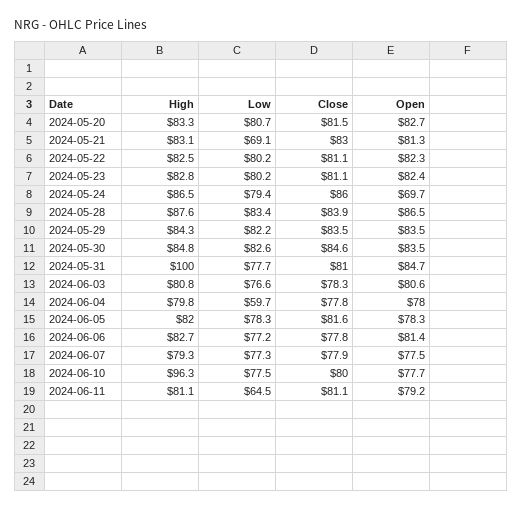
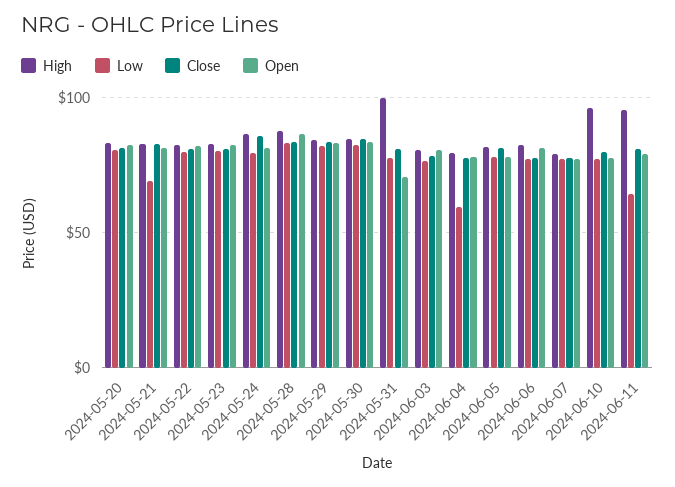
  {
    "High": {
      "2024-05-20": 83.3,
      "2024-05-21": 83.1,
      "2024-05-22": 82.5,
      "2024-05-23": 82.8,
      "2024-05-24": 86.5,
      "2024-05-28": 87.6,
      "2024-05-29": 84.3,
      "2024-05-30": 84.8,
      "2024-05-31": 100,
      "2024-06-03": 80.8,
      "2024-06-04": 79.8,
      "2024-06-05": 82,
      "2024-06-06": 82.7,
      "2024-06-07": 79.3,
      "2024-06-10": 96.3,
-     "2024-06-11": 81.1
+     "2024-06-11": 95
    },
    "Low": {
      "2024-05-20": 80.7,
      "2024-05-21": 69.1,
      "2024-05-22": 80.2,
      "2024-05-23": 80.2,
      "2024-05-24": 79.4,
      "2024-05-28": 83.4,
      "2024-05-29": 82.2,
      "2024-05-30": 82.6,
      "2024-05-31": 77.7,
      "2024-06-03": 76.6,
      "2024-06-04": 59.7,
      "2024-06-05": 78.3,
      "2024-06-06": 77.2,
      "2024-06-07": 77.3,
      "2024-06-10": 77.5,
      "2024-06-11": 64.5
    },
    "Close": {
      "2024-05-20": 81.5,
      "2024-05-21": 83,
      "2024-05-22": 81.1,
      "2024-05-23": 81.1,
      "2024-05-24": 86,
      "2024-05-28": 83.9,
      "2024-05-29": 83.5,
      "2024-05-30": 84.6,
      "2024-05-31": 81,
      "2024-06-03": 78.3,
      "2024-06-04": 77.8,
      "2024-06-05": 81.6,
      "2024-06-06": 77.8,
      "2024-06-07": 77.9,
      "2024-06-10": 80,
      "2024-06-11": 81.1
    },
    "Open": {
      "2024-05-20": 82.7,
      "2024-05-21": 81.3,
      "2024-05-22": 82.3,
      "2024-05-23": 82.4,
-     "2024-05-24": 69.7,
+     "2024-05-24": 80,
      "2024-05-28": 86.5,
      "2024-05-29": 83.5,
      "2024-05-30": 83.5,
-     "2024-05-31": 84.7,
+     "2024-05-31": 70,
      "2024-06-03": 80.6,
      "2024-06-04": 78,
      "2024-06-05": 78.3,
      "2024-06-06": 81.4,
      "2024-06-07": 77.5,
      "2024-06-10": 77.7,
      "2024-06-11": 79.2
    }
  }

